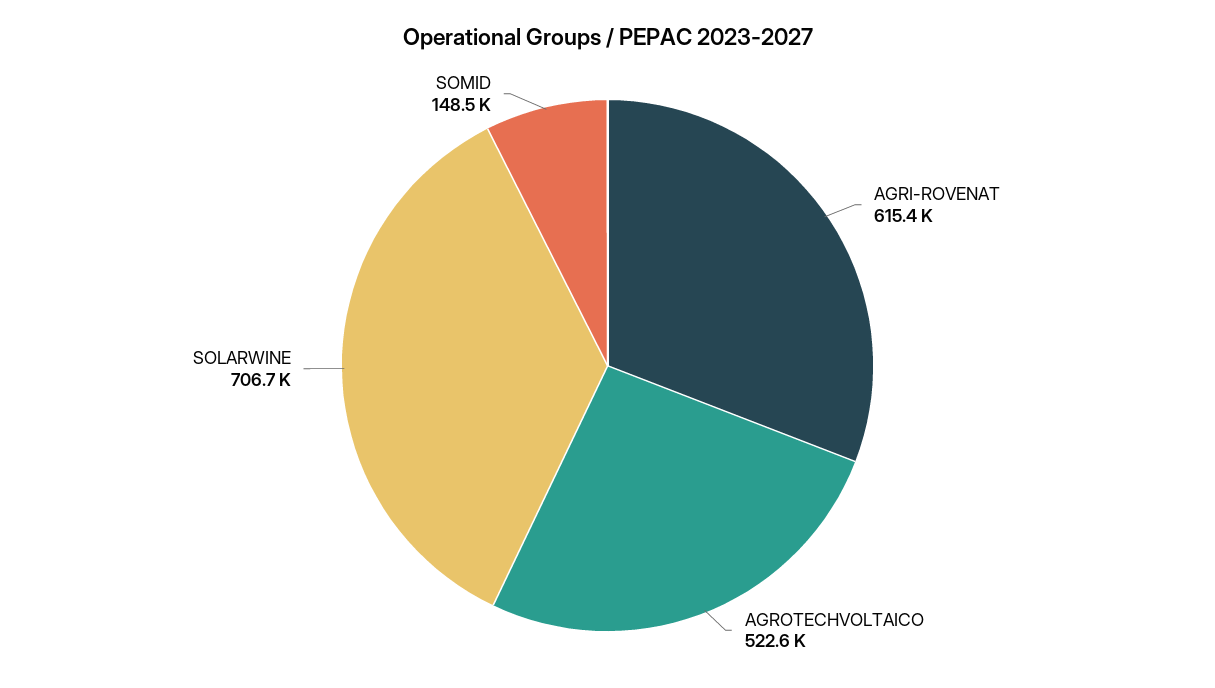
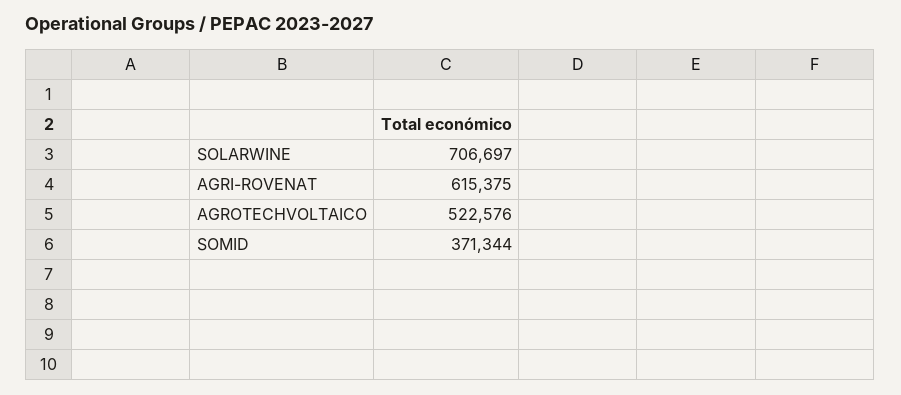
  {
    "AGRI-ROVENAT": 615375,
    "AGROTECHVOLTAICO": 522576,
    "SOLARWINE": 706697,
-   "SOMID": 148500
+   "SOMID": 371344
  }

